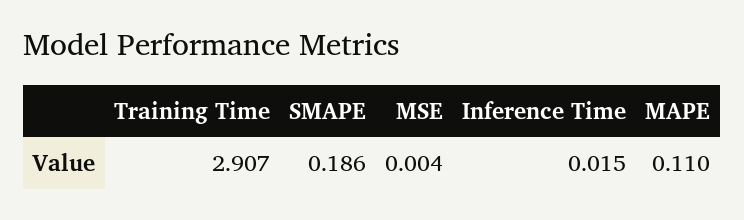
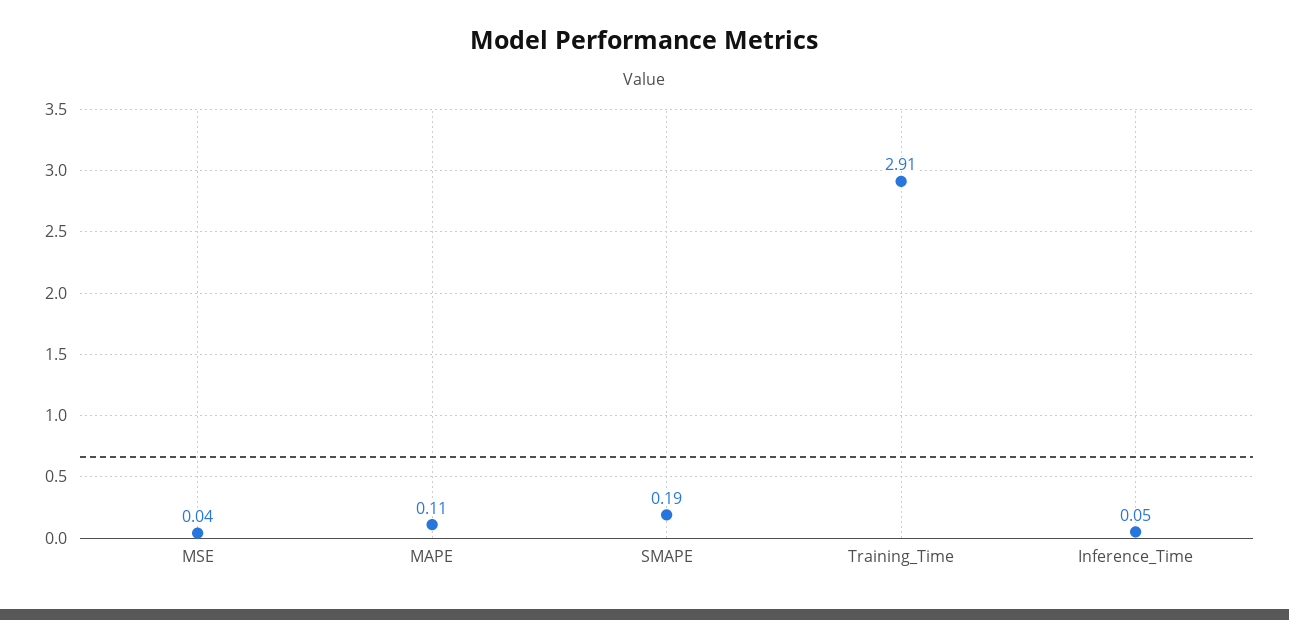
  {
    "Training Time": 2.907,
    "SMAPE": 0.186,
-   "MSE": 0.004,
+   "MSE": 0.04,
-   "Inference Time": 0.015,
+   "Inference Time": 0.05,
    "MAPE": 0.11
  }

